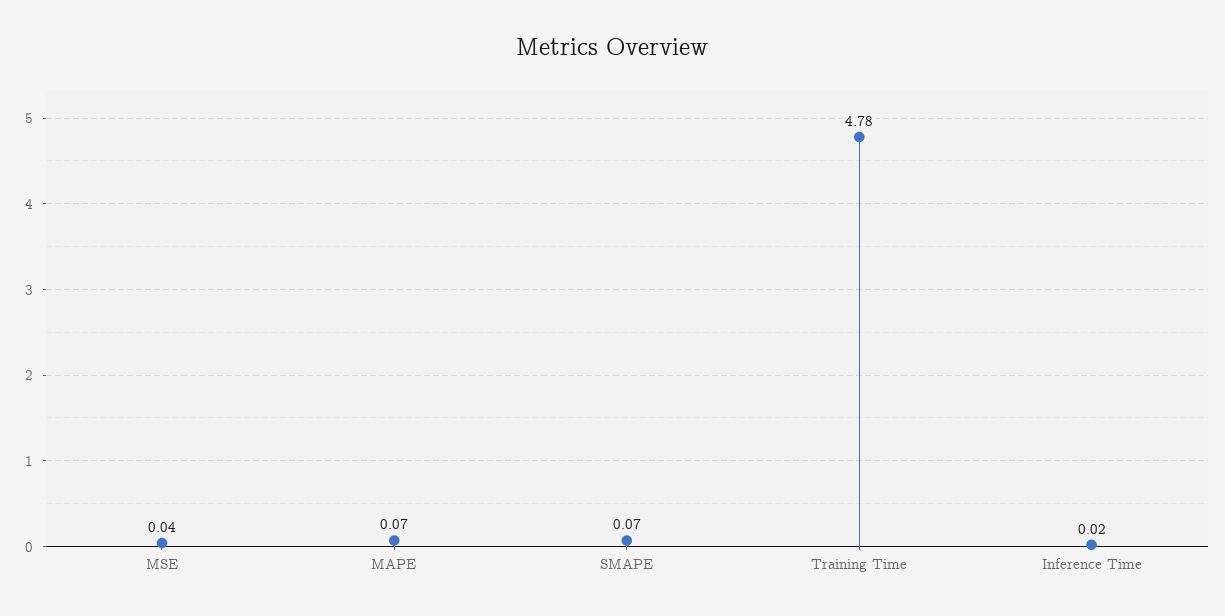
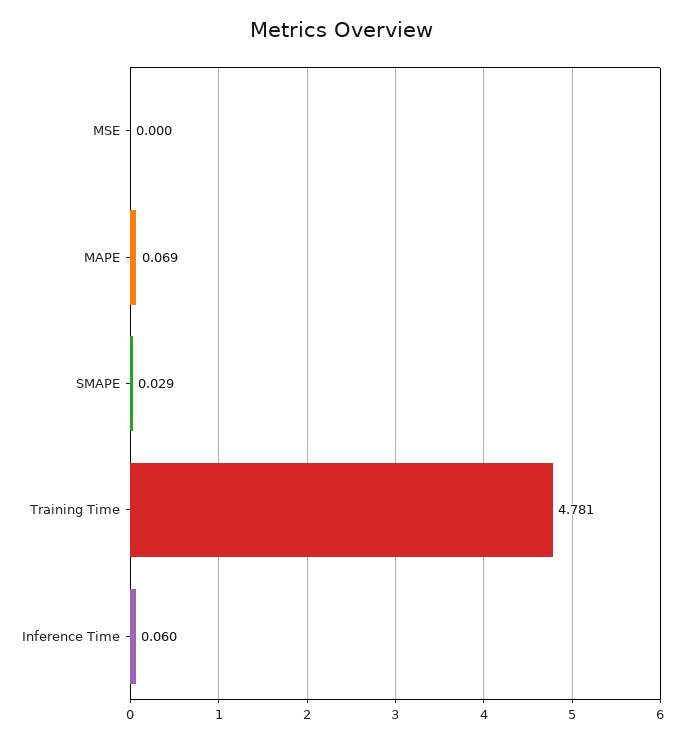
  {
-   "MSE": 0.04,
+   "MSE": 0,
    "MAPE": 0.069,
-   "SMAPE": 0.07,
+   "SMAPE": 0.029,
    "Training Time": 4.781,
-   "Inference Time": 0.02
+   "Inference Time": 0.06
  }

